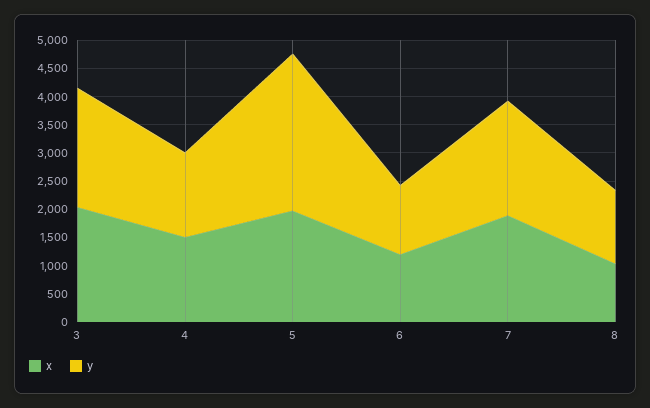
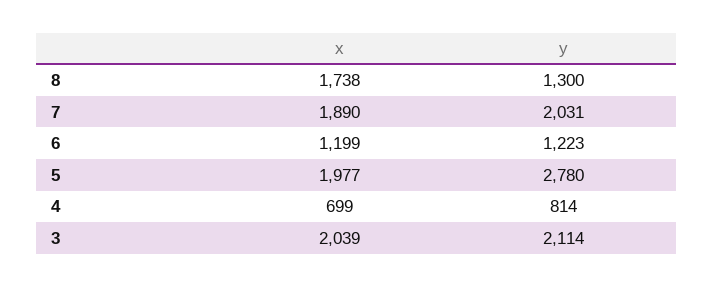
  {
    "x": {
      "3": 2039,
-     "4": 1500,
+     "4": 699,
      "5": 1977,
      "6": 1199,
      "7": 1890,
-     "8": 1000
+     "8": 1738
    },
    "y": {
      "3": 2114,
-     "4": 1500,
+     "4": 814,
      "5": 2780,
      "6": 1223,
      "7": 2031,
      "8": 1300
    }
  }

